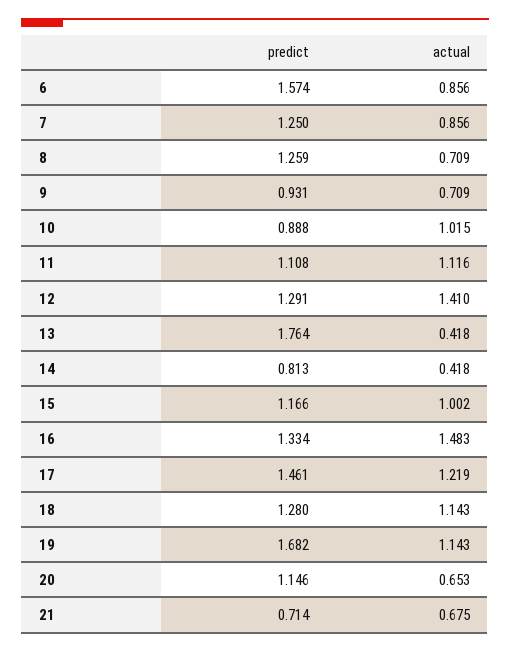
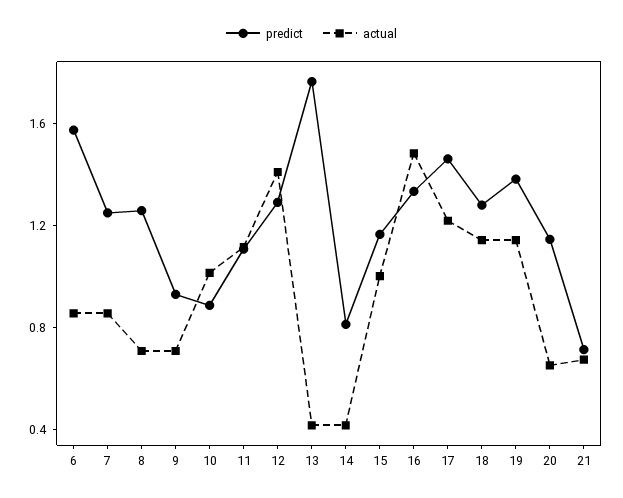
  {
    "predict": {
      "6": 1.574,
      "7": 1.25,
      "8": 1.259,
      "9": 0.931,
      "10": 0.888,
      "11": 1.108,
      "12": 1.291,
      "13": 1.764,
      "14": 0.813,
      "15": 1.166,
      "16": 1.334,
      "17": 1.461,
      "18": 1.28,
-     "19": 1.682,
+     "19": 1.4,
      "20": 1.146,
      "21": 0.714
    },
    "actual": {
      "6": 0.856,
      "7": 0.856,
      "8": 0.709,
      "9": 0.709,
      "10": 1.015,
      "11": 1.116,
      "12": 1.41,
      "13": 0.418,
      "14": 0.418,
      "15": 1.002,
      "16": 1.483,
      "17": 1.219,
      "18": 1.143,
      "19": 1.143,
      "20": 0.653,
      "21": 0.675
    }
  }

